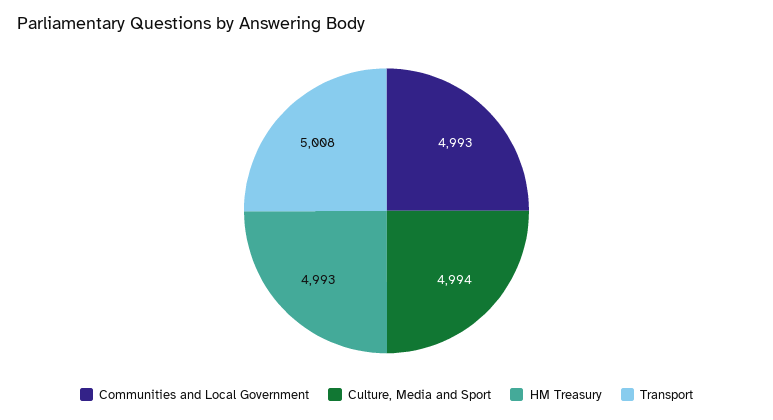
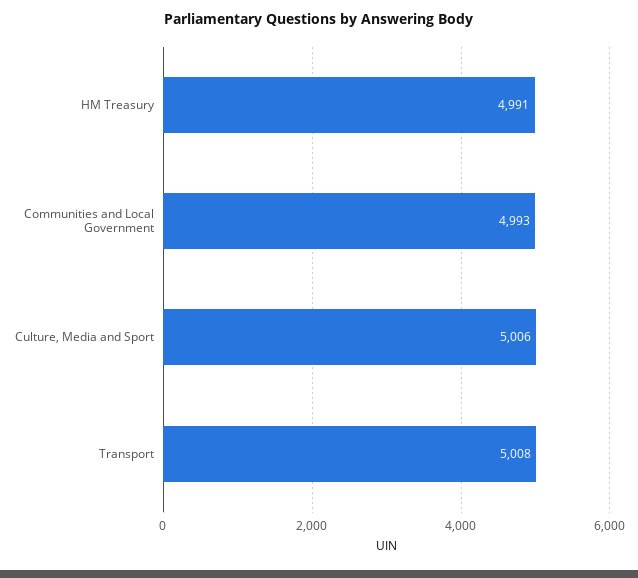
  {
    "Communities and Local Government": 4993,
-   "Culture, Media and Sport": 4994,
+   "Culture, Media and Sport": 5006,
-   "HM Treasury": 4993,
+   "HM Treasury": 4991,
    "Transport": 5008
  }

